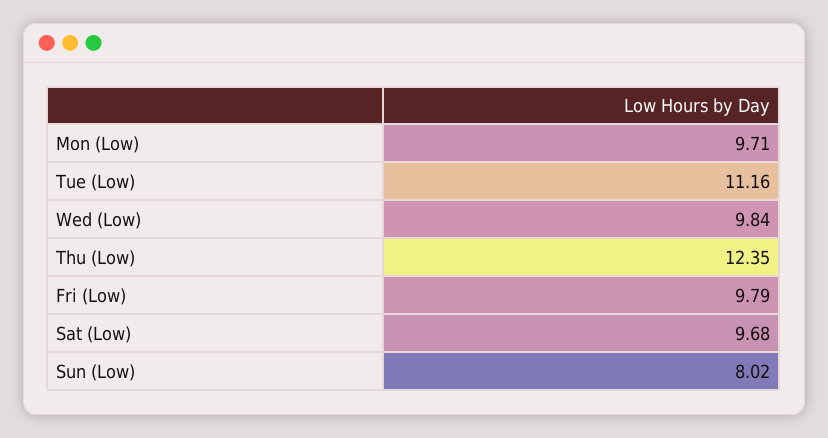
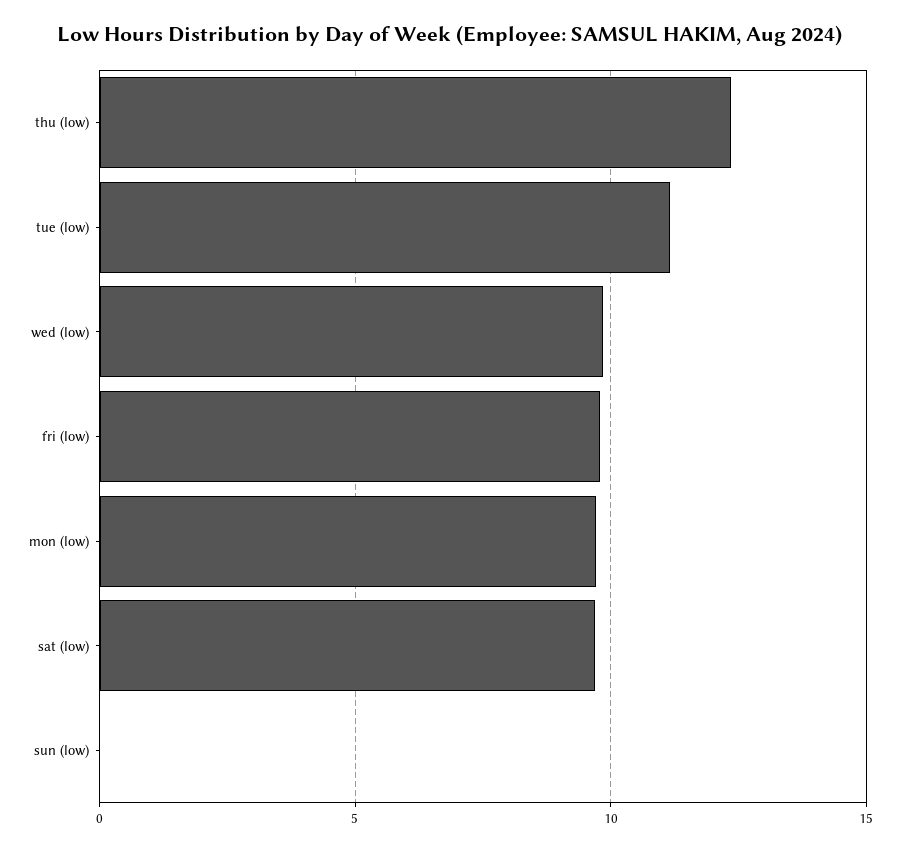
  {
    "Mon (Low)": 9.71,
    "Tue (Low)": 11.16,
    "Wed (Low)": 9.84,
    "Thu (Low)": 12.35,
    "Fri (Low)": 9.79,
    "Sat (Low)": 9.68,
-   "Sun (Low)": 8.02
+   "Sun (Low)": 0
  }

